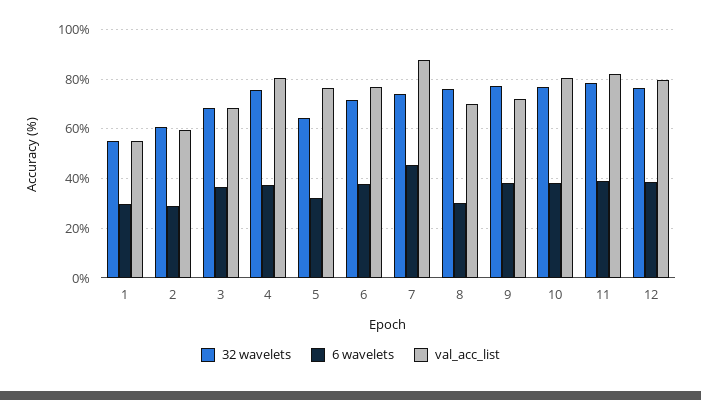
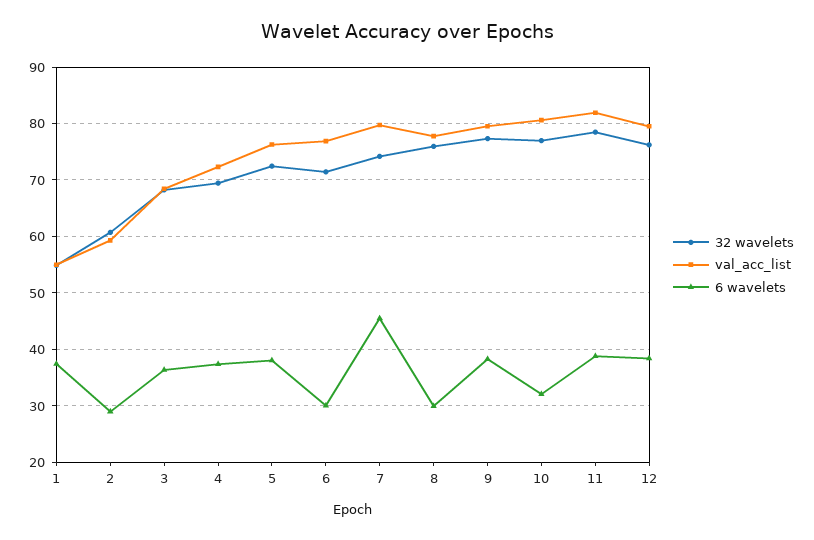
  {
    "32 wavelets": {
      "1": 54,
      "2": 60,
      "3": 68,
-     "4": 75,
+     "4": 70,
-     "5": 65,
+     "5": 72,
      "6": 72,
      "7": 74,
      "8": 76,
      "9": 78,
      "10": 76,
      "11": 78,
      "12": 76
    },
    "6 wavelets": {
-     "1": 30,
+     "1": 38,
      "2": 28,
      "3": 36,
      "4": 38,
-     "5": 32.5,
+     "5": 38,
-     "6": 37.5,
+     "6": 30,
      "7": 46,
      "8": 30,
      "9": 38,
-     "10": 37.5,
+     "10": 32,
      "11": 38,
      "12": 38
    },
    "val_acc_list": {
      "1": 54,
      "2": 60,
      "3": 68,
-     "4": 80,
+     "4": 72,
      "5": 76,
      "6": 76,
-     "7": 87.5,
+     "7": 80,
-     "8": 70,
+     "8": 78,
-     "9": 72.5,
+     "9": 80,
      "10": 80,
      "11": 82,
      "12": 80
    }
  }

